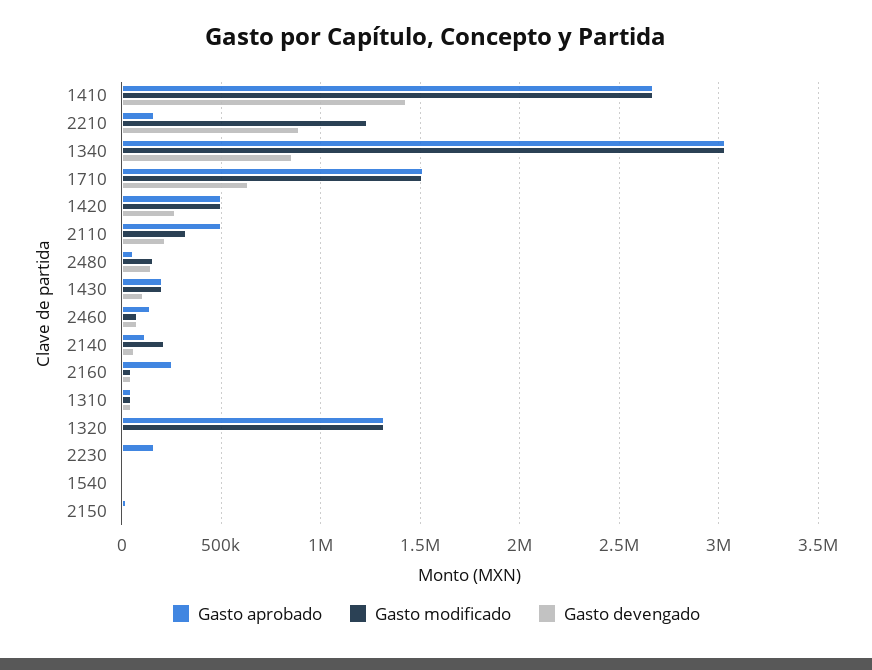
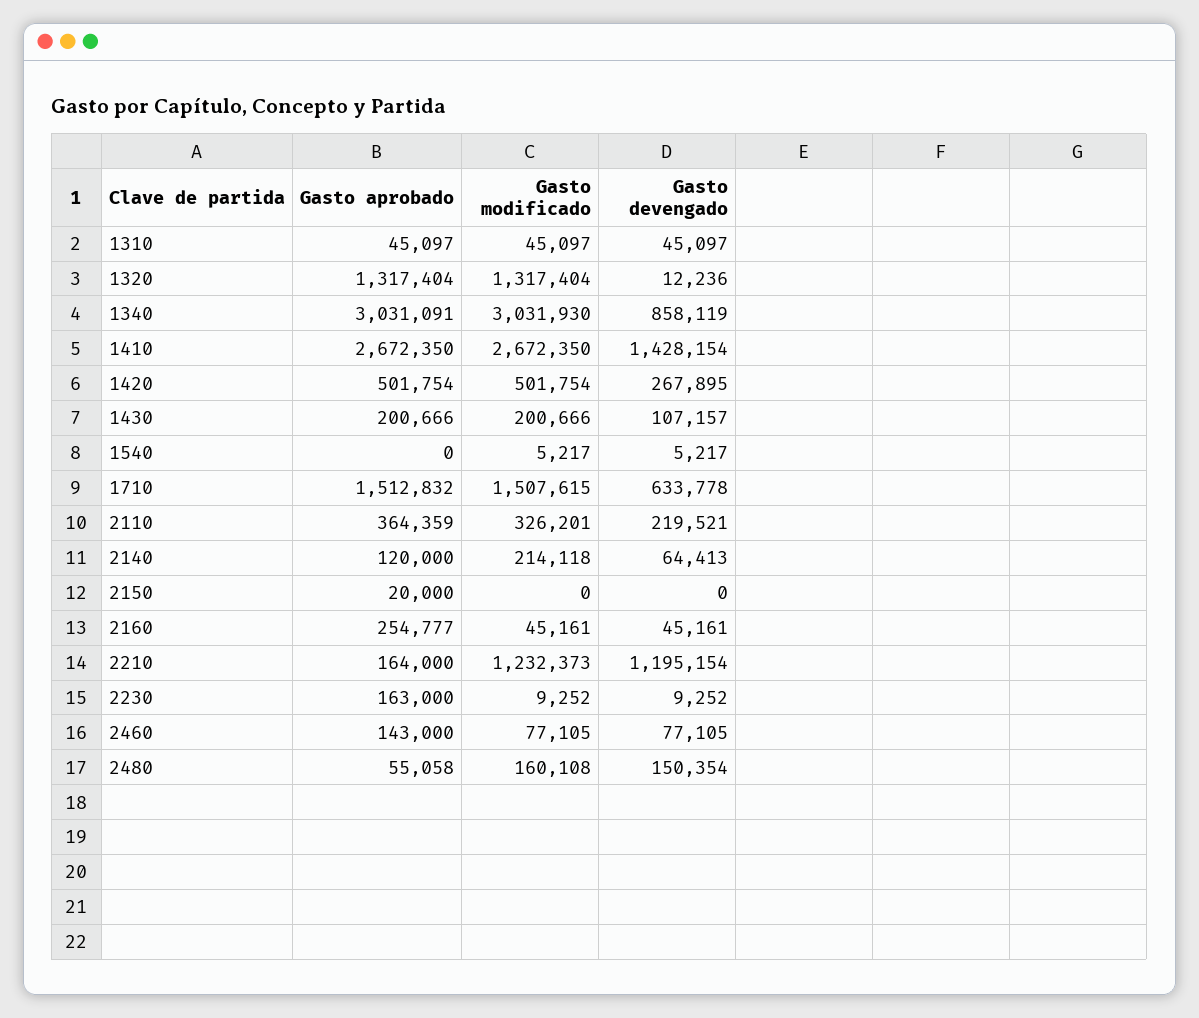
  {
    "Gasto aprobado": {
      "1410": 2672350,
      "2210": 164000,
      "1340": 3031091,
      "1710": 1512832,
      "1420": 501754,
-     "2110": 500000,
+     "2110": 364359,
      "2480": 55058,
      "1430": 200666,
      "2460": 143000,
      "2140": 120000,
      "2160": 254777,
      "1310": 45097,
      "1320": 1317404,
      "2230": 163000,
      "1540": 0,
      "2150": 20000
    },
    "Gasto modificado": {
      "1410": 2672350,
      "2210": 1232373,
      "1340": 3031930,
      "1710": 1507615,
      "1420": 501754,
      "2110": 326201,
      "2480": 160108,
      "1430": 200666,
      "2460": 77105,
      "2140": 214118,
      "2160": 45161,
      "1310": 45097,
      "1320": 1317404,
      "2230": 9252,
      "1540": 5217,
      "2150": 0
    },
    "Gasto devengado": {
      "1410": 1428154,
-     "2210": 900000,
+     "2210": 1195154,
      "1340": 858119,
      "1710": 633778,
      "1420": 267895,
      "2110": 219521,
      "2480": 150354,
      "1430": 107157,
      "2460": 77105,
      "2140": 64413,
      "2160": 45161,
      "1310": 45097,
      "1320": 12236,
      "2230": 9252,
      "1540": 5217,
      "2150": 0
    }
  }

